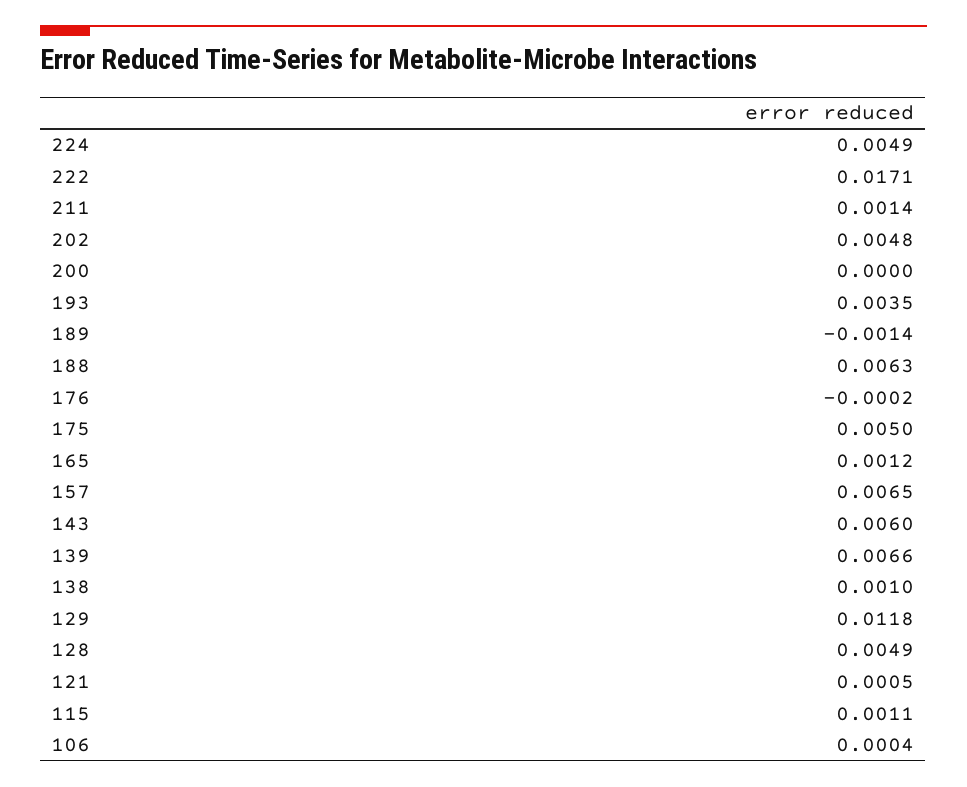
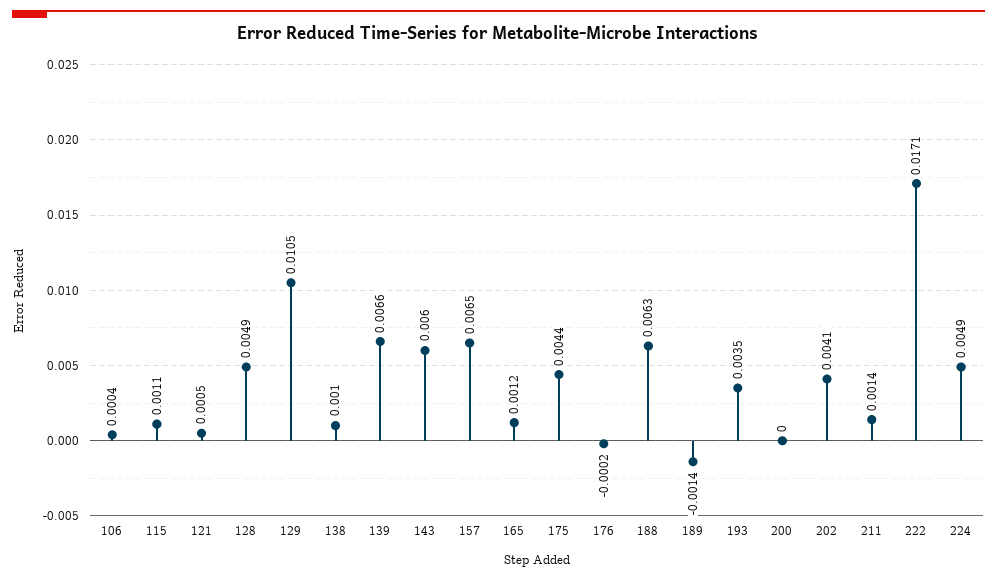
  {
    "224": 0.0049,
    "222": 0.0171,
    "211": 0.0014,
-   "202": 0.0048,
+   "202": 0.0041,
    "200": 0,
    "193": 0.0035,
    "189": -0.0014,
    "188": 0.0063,
    "176": -0.0002,
-   "175": 0.005,
+   "175": 0.0044,
    "165": 0.0012,
    "157": 0.0065,
    "143": 0.006,
    "139": 0.0066,
    "138": 0.001,
-   "129": 0.0118,
+   "129": 0.0105,
    "128": 0.0049,
    "121": 0.0005,
    "115": 0.0011,
    "106": 0.0004
  }

